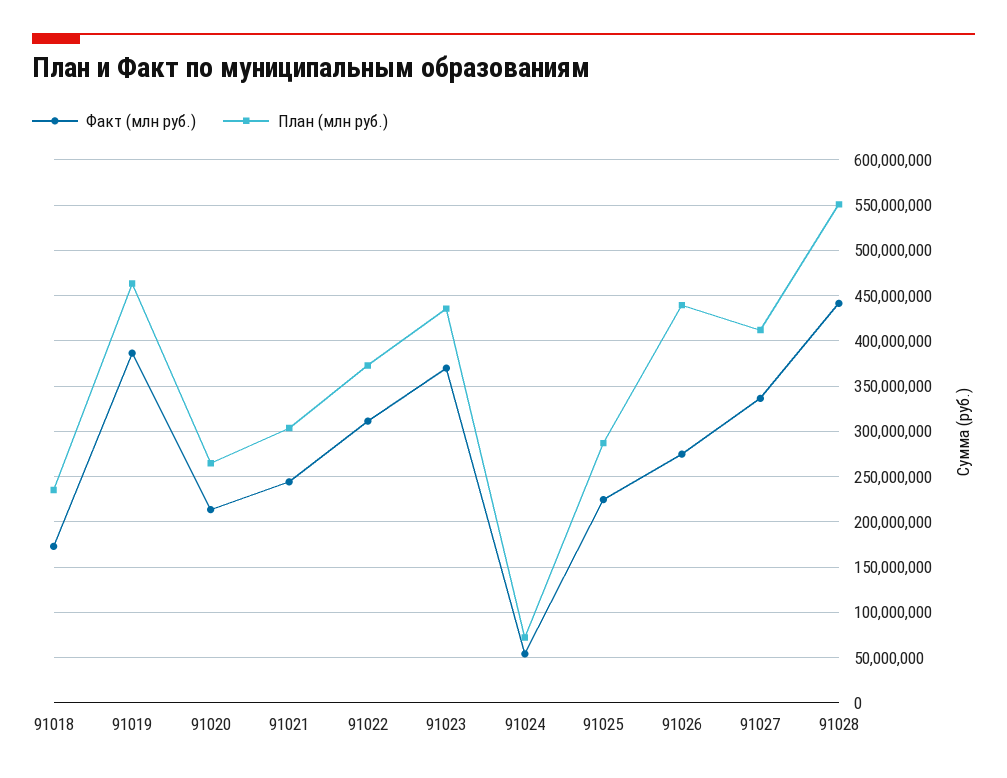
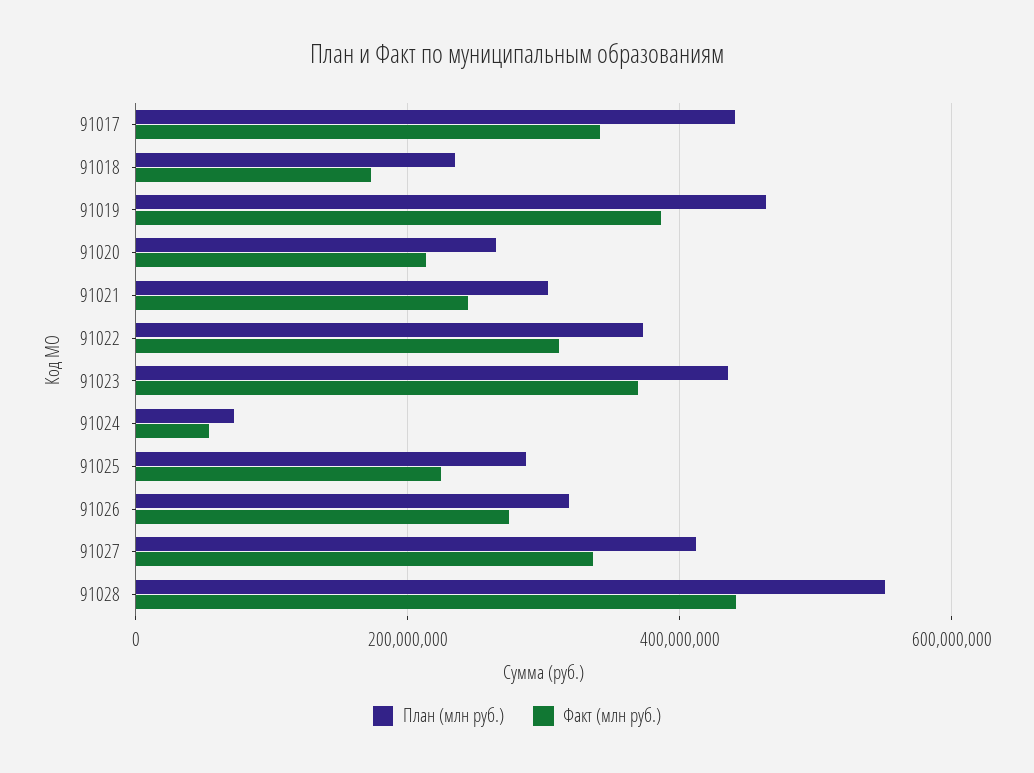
  {
    "Факт (млн руб.)": {
      "91018": 170000000,
      "91019": 390000000,
      "91020": 210000000,
      "91021": 240000000,
      "91022": 310000000,
      "91023": 370000000,
      "91024": 50000000,
      "91025": 220000000,
      "91026": 270000000,
      "91027": 340000000,
-     "91028": 440000000
+     "91028": 440000000,
+     "91017": 340000000
    },
    "План (млн руб.)": {
      "91018": 240000000,
      "91019": 460000000,
      "91020": 260000000,
      "91021": 300000000,
      "91022": 370000000,
      "91023": 440000000,
      "91024": 70000000,
      "91025": 290000000,
-     "91026": 440000000,
+     "91026": 320000000,
      "91027": 410000000,
-     "91028": 550000000
+     "91028": 550000000,
+     "91017": 440000000
    }
  }

